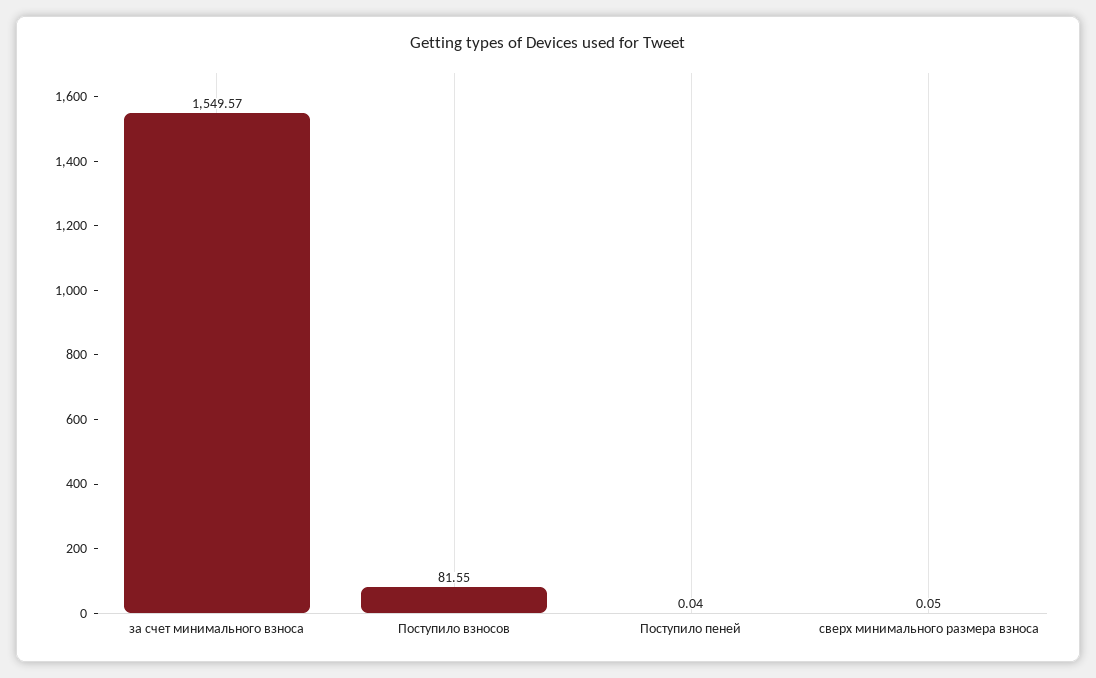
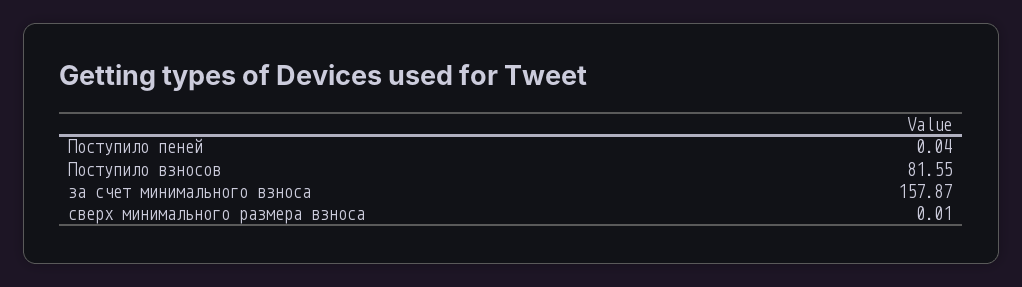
  {
-   "за счет минимального взноса": 1549.57,
+   "за счет минимального взноса": 157.87,
    "Поступило взносов": 81.55,
    "Поступило пеней": 0.04,
-   "сверх минимального размера взноса": 0.05
+   "сверх минимального размера взноса": 0.01
  }

